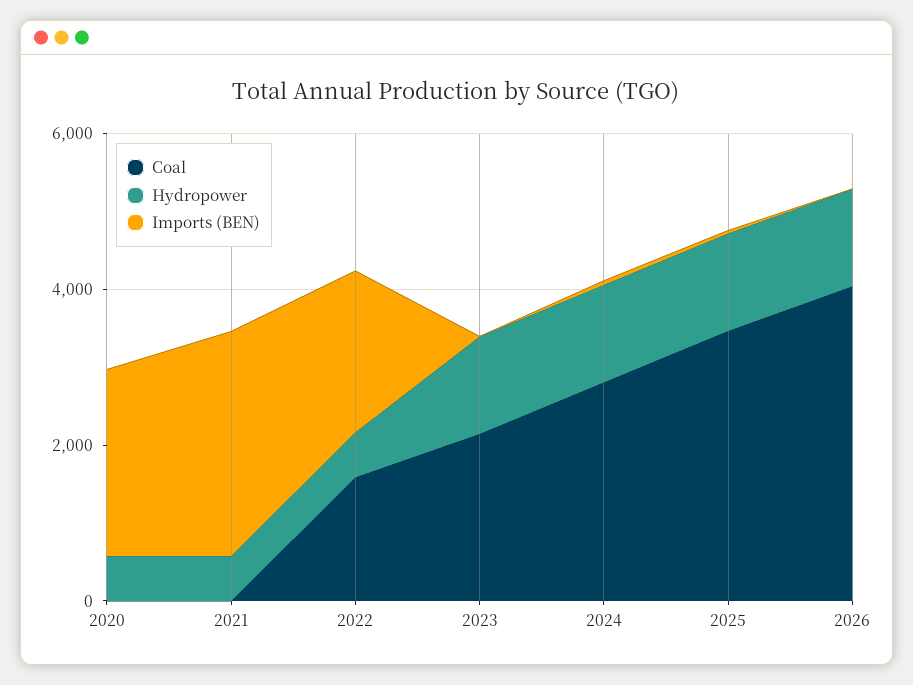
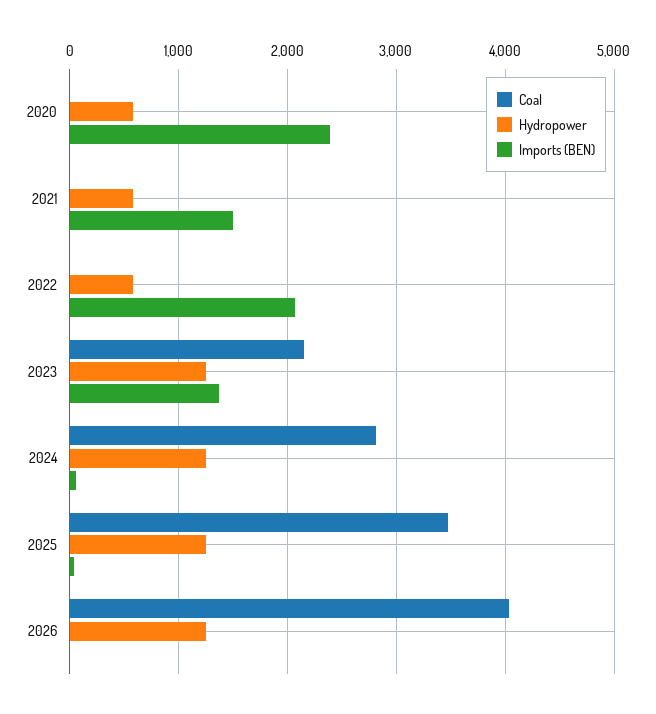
  {
    "Coal": {
      "2020": 0,
      "2021": 0,
-     "2022": 1500,
+     "2022": 0,
      "2023": 2100,
      "2024": 2800,
      "2025": 3500,
      "2026": 4000
    },
    "Hydropower": {
      "2020": 600,
      "2021": 600,
      "2022": 600,
      "2023": 1300,
      "2024": 1300,
      "2025": 1300,
      "2026": 1300
    },
    "Imports (BEN)": {
      "2020": 2400,
-     "2021": 3000,
+     "2021": 1500,
      "2022": 2100,
-     "2023": 0,
+     "2023": 1400,
      "2024": 100,
      "2025": 0,
      "2026": 0
    }
  }

